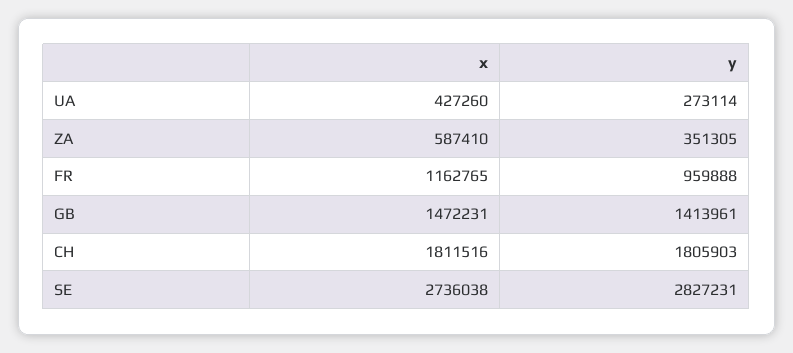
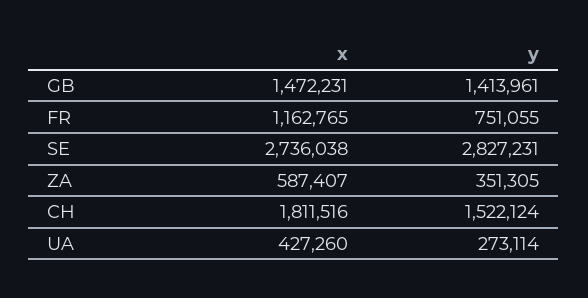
  {
    "x": {
      "UA": 427260,
-     "ZA": 587410,
+     "ZA": 587407,
      "FR": 1162765,
      "GB": 1472231,
      "CH": 1811516,
      "SE": 2736038
    },
    "y": {
      "UA": 273114,
      "ZA": 351305,
-     "FR": 959888,
+     "FR": 751055,
      "GB": 1413961,
-     "CH": 1805903,
+     "CH": 1522124,
      "SE": 2827231
    }
  }

